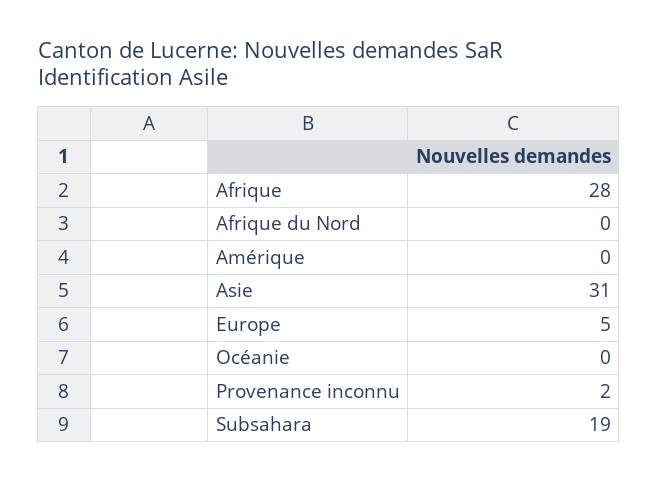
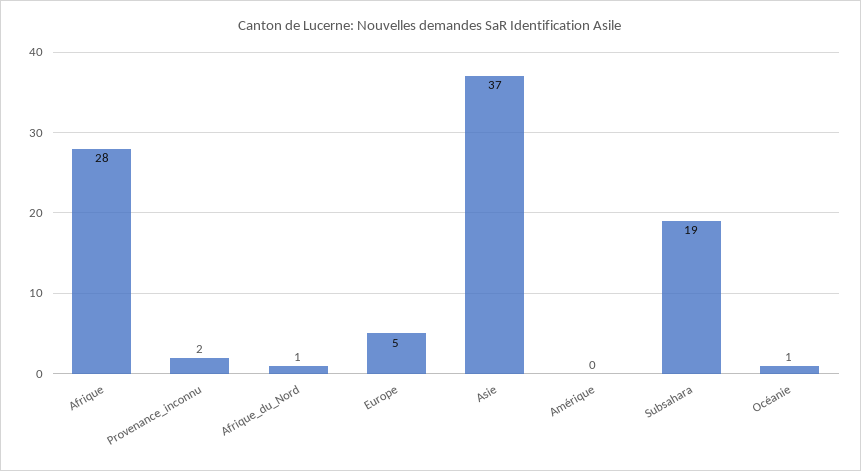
  {
    "Afrique": 28,
-   "Afrique du Nord": 0,
+   "Afrique du Nord": 1,
    "Amérique": 0,
-   "Asie": 31,
+   "Asie": 37,
    "Europe": 5,
-   "Océanie": 0,
+   "Océanie": 1,
    "Provenance inconnu": 2,
    "Subsahara": 19
  }

